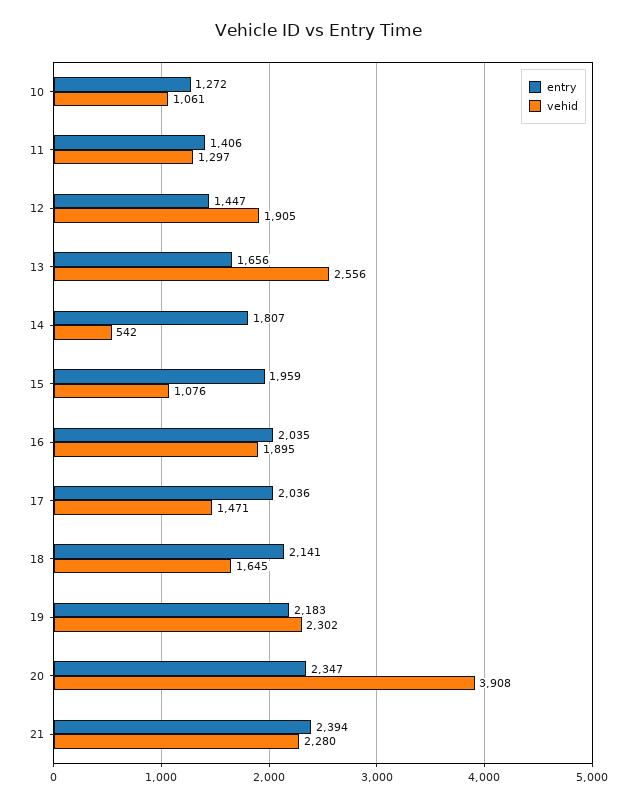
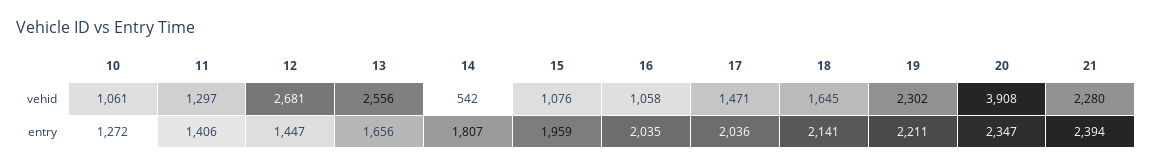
  {
    "entry": {
      "10": 1272,
      "11": 1406,
      "12": 1447,
      "13": 1656,
      "14": 1807,
      "15": 1959,
      "16": 2035,
      "17": 2036,
      "18": 2141,
-     "19": 2183,
+     "19": 2211,
      "20": 2347,
      "21": 2394
    },
    "vehid": {
      "10": 1061,
      "11": 1297,
-     "12": 1905,
+     "12": 2681,
      "13": 2556,
      "14": 542,
      "15": 1076,
-     "16": 1895,
+     "16": 1058,
      "17": 1471,
      "18": 1645,
      "19": 2302,
      "20": 3908,
      "21": 2280
    }
  }

